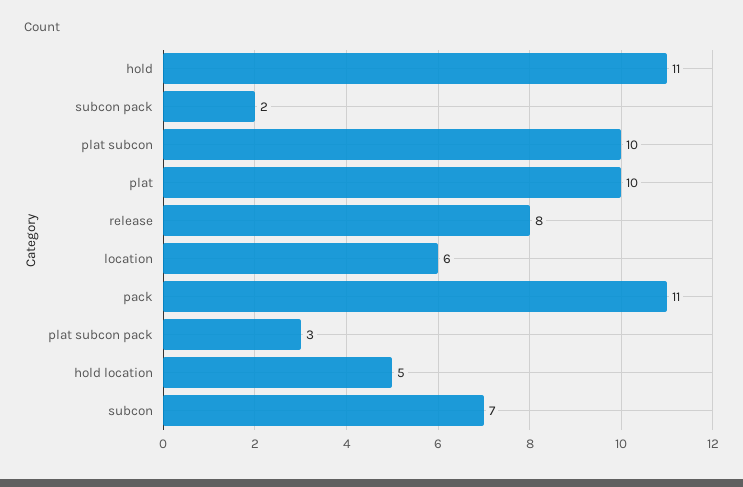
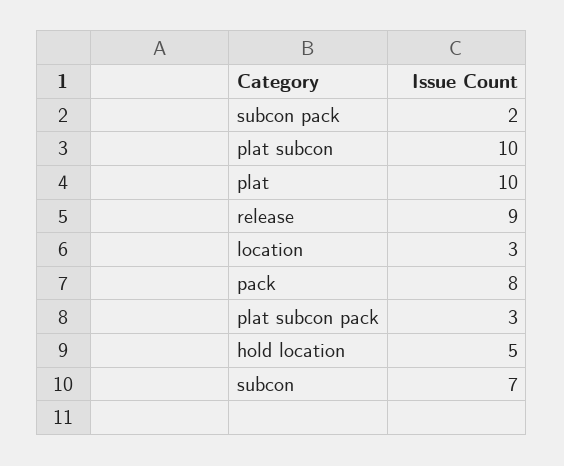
  {
-   "hold": 11,
    "subcon pack": 2,
    "plat subcon": 10,
    "plat": 10,
-   "release": 8,
+   "release": 9,
-   "location": 6,
+   "location": 3,
-   "pack": 11,
+   "pack": 8,
    "plat subcon pack": 3,
    "hold location": 5,
    "subcon": 7
  }

